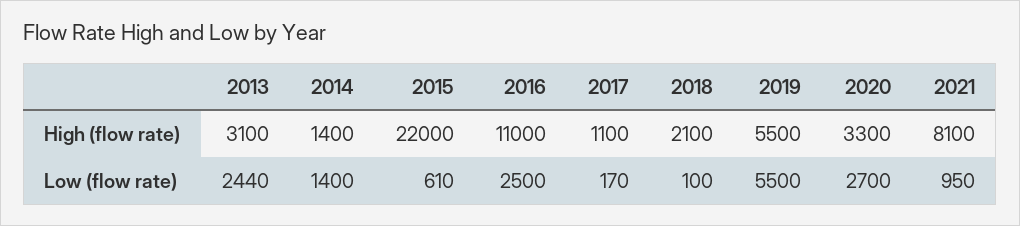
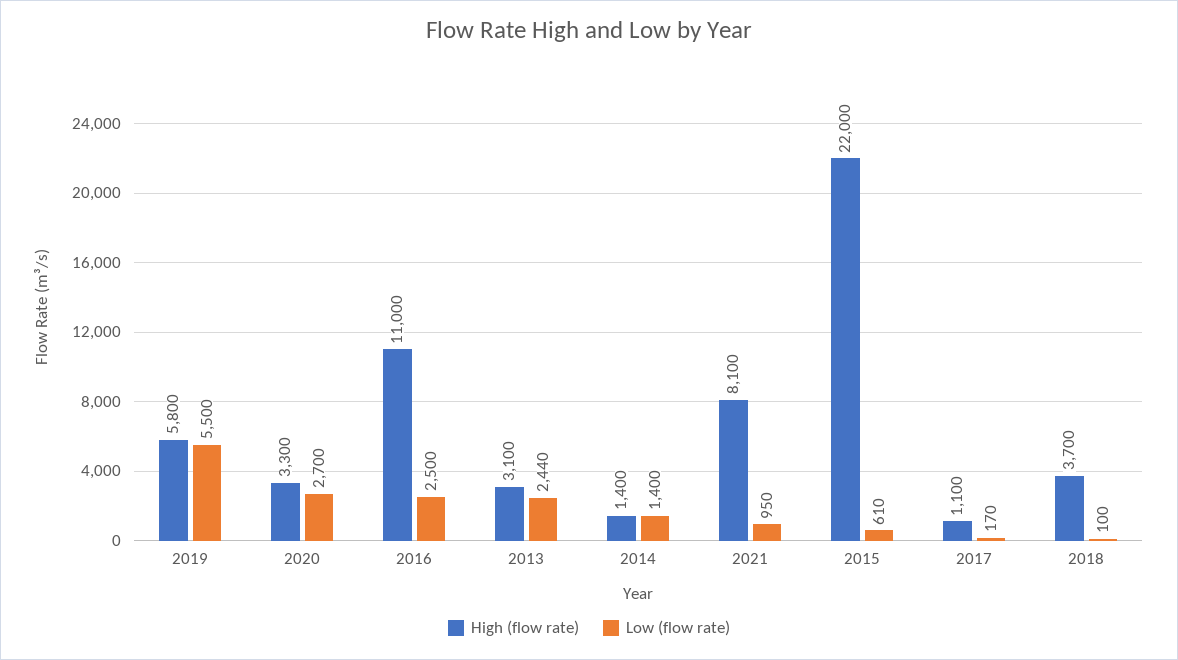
  {
    "High (flow rate)": {
      "2013": 3100,
      "2014": 1400,
      "2015": 22000,
      "2016": 11000,
      "2017": 1100,
-     "2018": 2100,
+     "2018": 3700,
-     "2019": 5500,
+     "2019": 5800,
      "2020": 3300,
      "2021": 8100
    },
    "Low (flow rate)": {
      "2013": 2440,
      "2014": 1400,
      "2015": 610,
      "2016": 2500,
      "2017": 170,
      "2018": 100,
      "2019": 5500,
      "2020": 2700,
      "2021": 950
    }
  }

